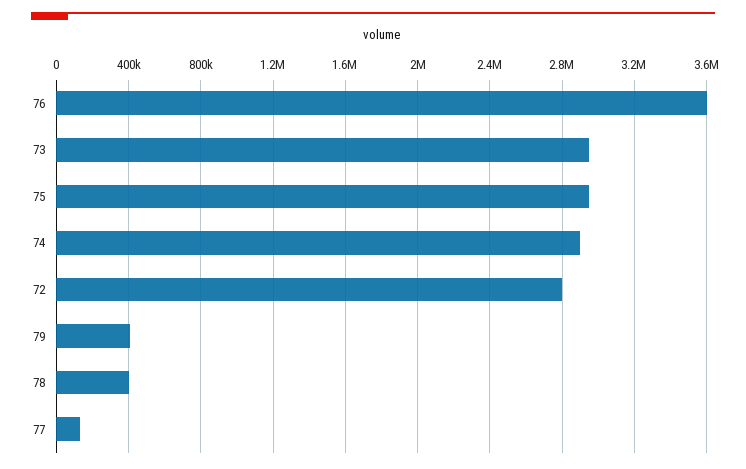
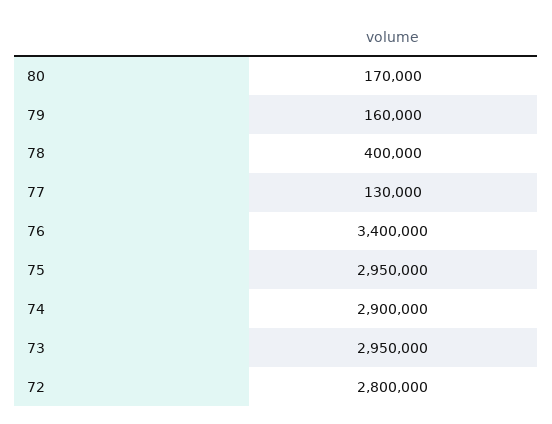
  {
-   "76": 3600000,
+   "76": 3400000,
    "73": 2950000,
    "75": 2950000,
    "74": 2900000,
    "72": 2800000,
-   "79": 400000,
+   "79": 160000,
    "78": 400000,
-   "77": 130000
+   "77": 130000,
+   "80": 170000
  }

